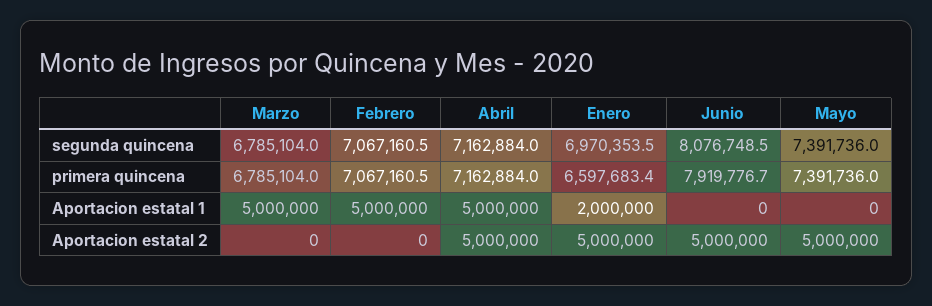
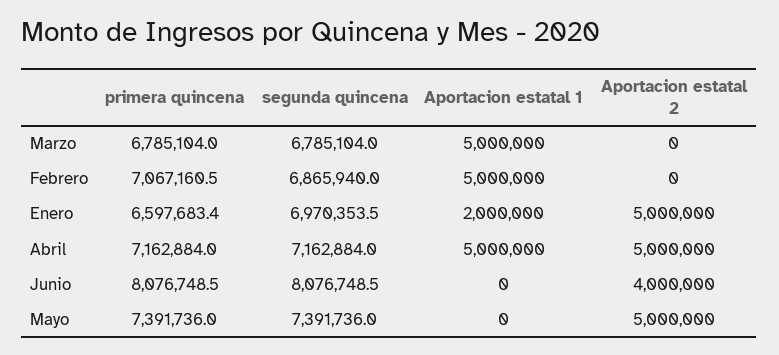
  {
    "Marzo": {
      "segunda quincena": 6785104,
      "primera quincena": 6785104,
      "Aportacion estatal 1": 5000000,
      "Aportacion estatal 2": 0
    },
    "Febrero": {
-     "segunda quincena": 7067160.5,
+     "segunda quincena": 6865940,
      "primera quincena": 7067160.5,
      "Aportacion estatal 1": 5000000,
      "Aportacion estatal 2": 0
    },
    "Abril": {
      "segunda quincena": 7162884,
      "primera quincena": 7162884,
      "Aportacion estatal 1": 5000000,
      "Aportacion estatal 2": 5000000
    },
    "Enero": {
      "segunda quincena": 6970353.5,
      "primera quincena": 6597683.4,
      "Aportacion estatal 1": 2000000,
      "Aportacion estatal 2": 5000000
    },
    "Junio": {
      "segunda quincena": 8076748.5,
-     "primera quincena": 7919776.7,
+     "primera quincena": 8076748.5,
      "Aportacion estatal 1": 0,
-     "Aportacion estatal 2": 5000000
+     "Aportacion estatal 2": 4000000
    },
    "Mayo": {
      "segunda quincena": 7391736,
      "primera quincena": 7391736,
      "Aportacion estatal 1": 0,
      "Aportacion estatal 2": 5000000
    }
  }

